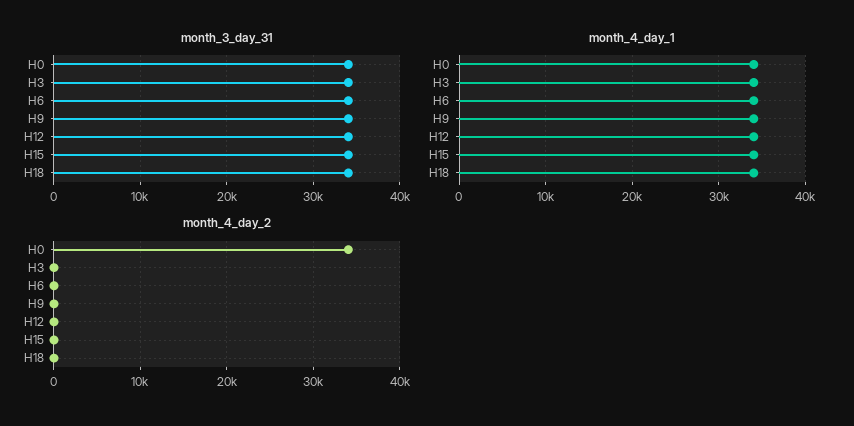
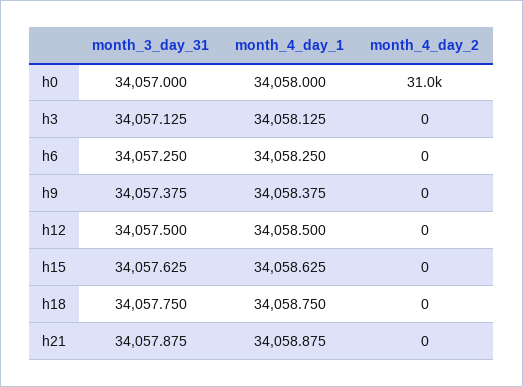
  {
    "month_3_day_31": {
      "H0": 34057,
      "H3": 34057.125,
      "H6": 34057.25,
      "H9": 34057.375,
      "H12": 34057.5,
      "H15": 34057.625,
-     "H18": 34057.75
+     "H18": 34057.75,
+     "h21": 34057.875
    },
    "month_4_day_1": {
      "H0": 34058,
      "H3": 34058.125,
      "H6": 34058.25,
      "H9": 34058.375,
      "H12": 34058.5,
      "H15": 34058.625,
-     "H18": 34058.75
+     "H18": 34058.75,
+     "h21": 34058.875
    },
    "month_4_day_2": {
-     "H0": 34000,
+     "H0": 31000,
      "H3": 0,
      "H6": 0,
      "H9": 0,
      "H12": 0,
      "H15": 0,
-     "H18": 0
+     "H18": 0,
+     "h21": 0
    }
  }

